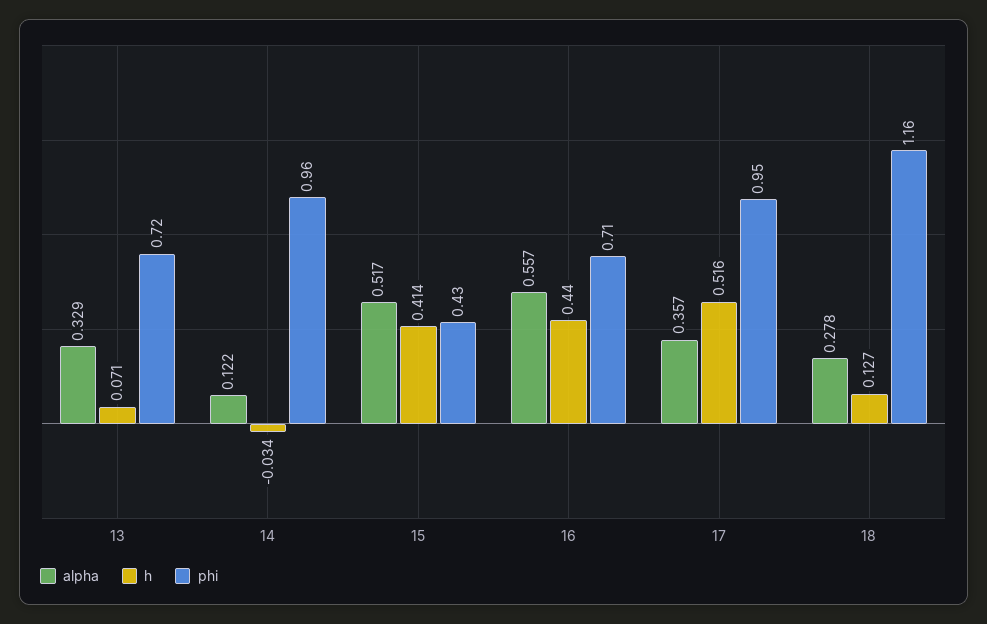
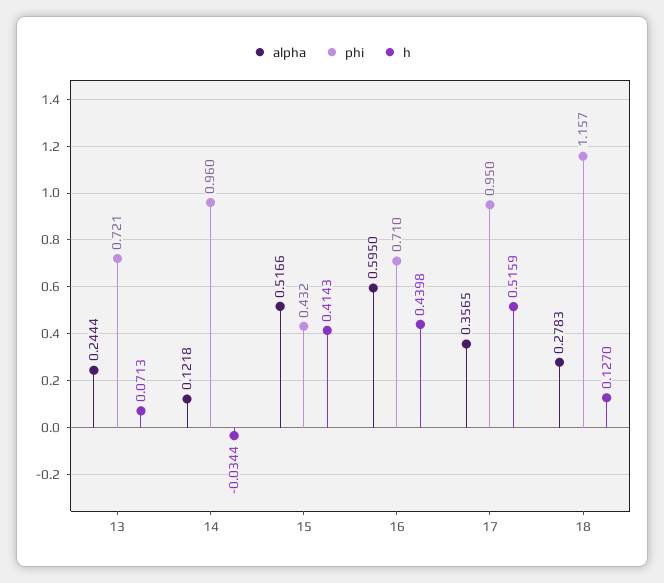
  {
    "alpha": {
-     "13": 0.329,
+     "13": 0.2444,
      "14": 0.1218,
      "15": 0.5166,
-     "16": 0.557,
+     "16": 0.595,
      "17": 0.3565,
      "18": 0.2783
    },
    "h": {
      "13": 0.0713,
      "14": -0.0344,
      "15": 0.4143,
      "16": 0.4398,
      "17": 0.5159,
      "18": 0.127
    },
    "phi": {
      "13": 0.721,
      "14": 0.96,
      "15": 0.432,
      "16": 0.71,
      "17": 0.95,
      "18": 1.157
    }
  }

